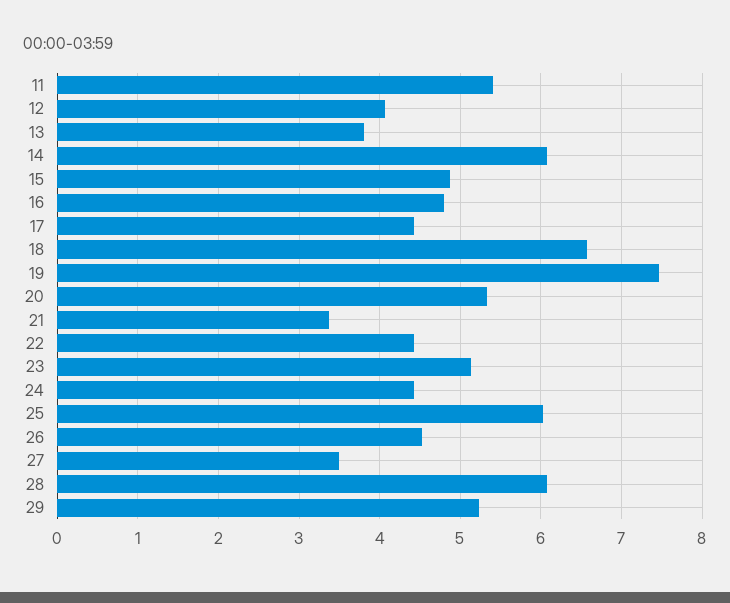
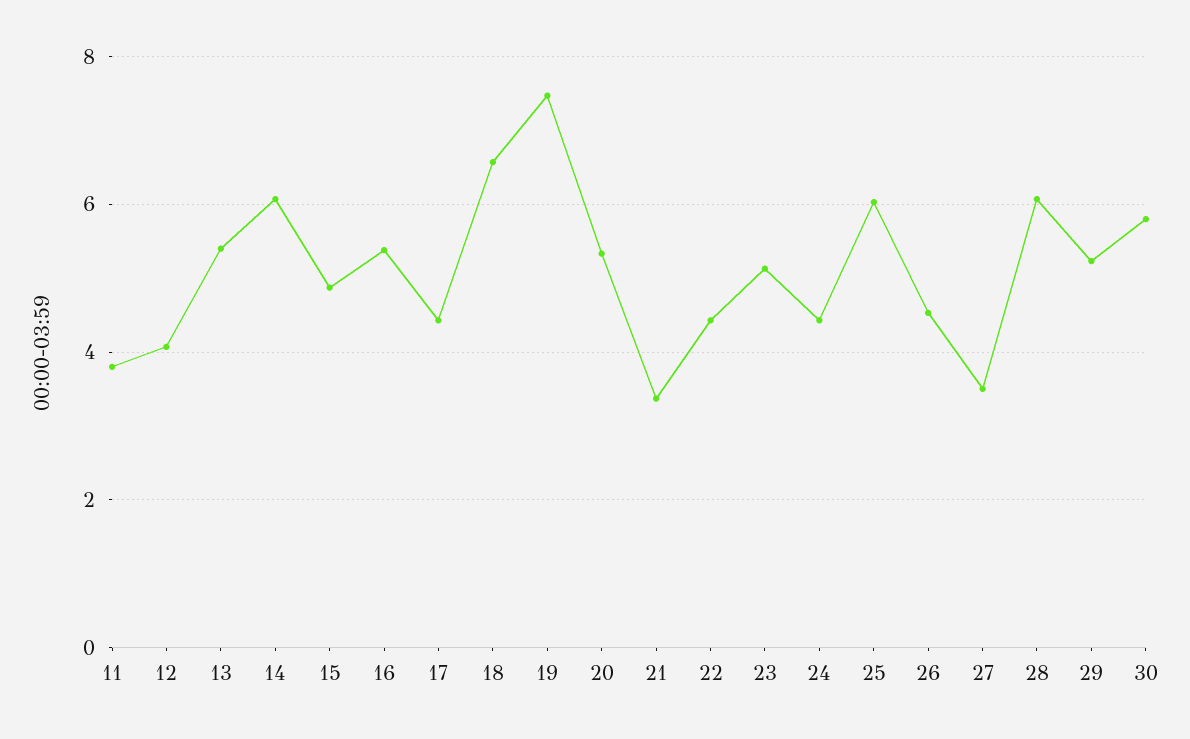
  {
-   "11": 5.4,
+   "11": 3.8,
    "12": 4.1,
-   "13": 3.8,
+   "13": 5.4,
    "14": 6.1,
    "15": 4.9,
-   "16": 4.8,
+   "16": 5.4,
    "17": 4.4,
    "18": 6.6,
    "19": 7.5,
    "20": 5.3,
    "21": 3.4,
    "22": 4.4,
    "23": 5.1,
    "24": 4.4,
    "25": 6,
    "26": 4.5,
    "27": 3.5,
    "28": 6.1,
-   "29": 5.2
+   "29": 5.2,
+   "30": 5.8
  }

